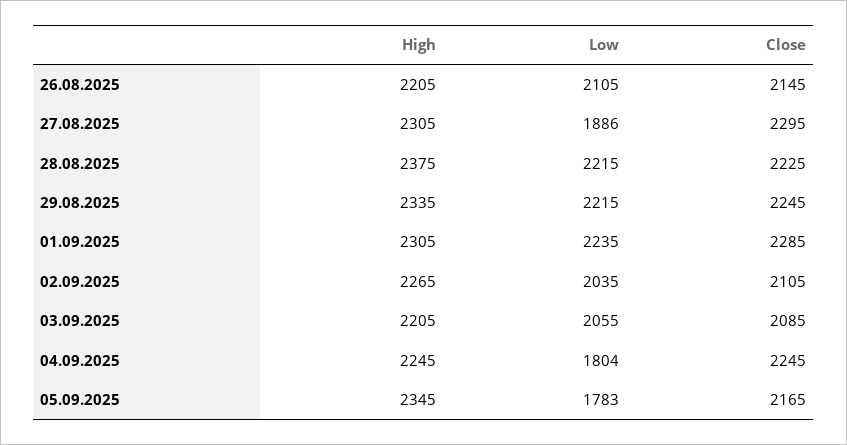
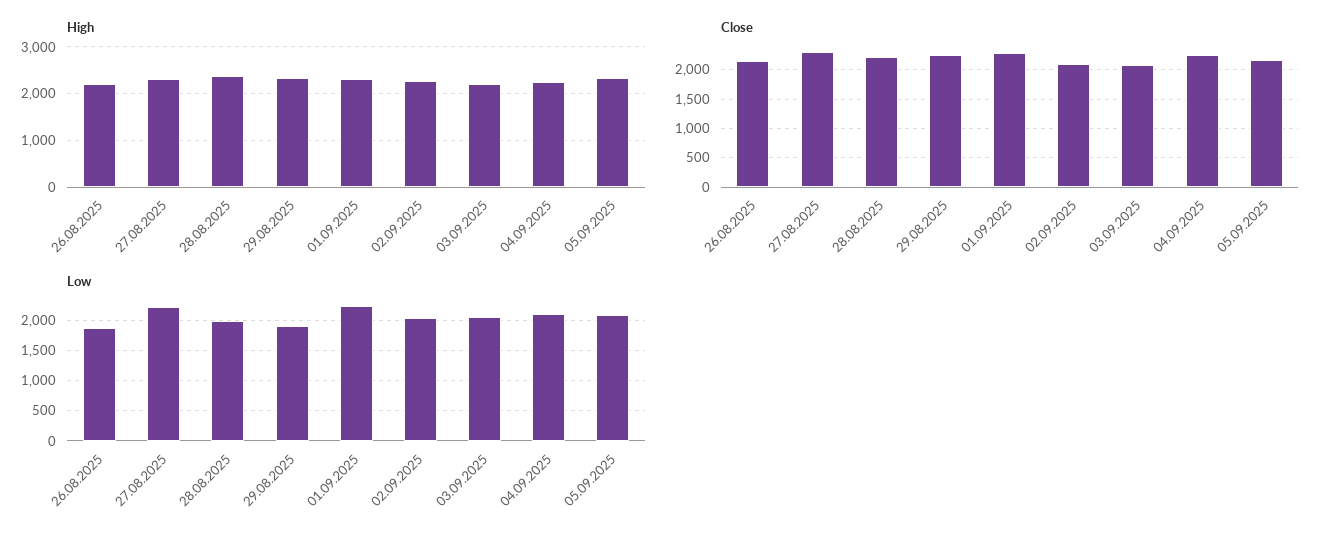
  {
    "High": {
      "26.08.2025": 2205,
      "27.08.2025": 2305,
      "28.08.2025": 2375,
      "29.08.2025": 2335,
      "01.09.2025": 2305,
      "02.09.2025": 2265,
      "03.09.2025": 2205,
      "04.09.2025": 2245,
      "05.09.2025": 2345
    },
    "Low": {
-     "26.08.2025": 2105,
+     "26.08.2025": 1900,
-     "27.08.2025": 1886,
+     "27.08.2025": 2200,
-     "28.08.2025": 2215,
+     "28.08.2025": 2000,
-     "29.08.2025": 2215,
+     "29.08.2025": 1900,
      "01.09.2025": 2235,
      "02.09.2025": 2035,
      "03.09.2025": 2055,
-     "04.09.2025": 1804,
+     "04.09.2025": 2100,
-     "05.09.2025": 1783
+     "05.09.2025": 2100
    },
    "Close": {
      "26.08.2025": 2145,
      "27.08.2025": 2295,
      "28.08.2025": 2225,
      "29.08.2025": 2245,
      "01.09.2025": 2285,
      "02.09.2025": 2105,
      "03.09.2025": 2085,
      "04.09.2025": 2245,
      "05.09.2025": 2165
    }
  }

